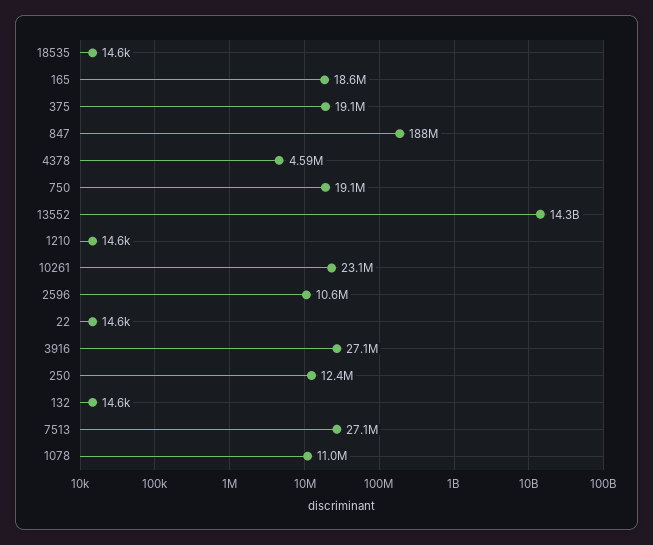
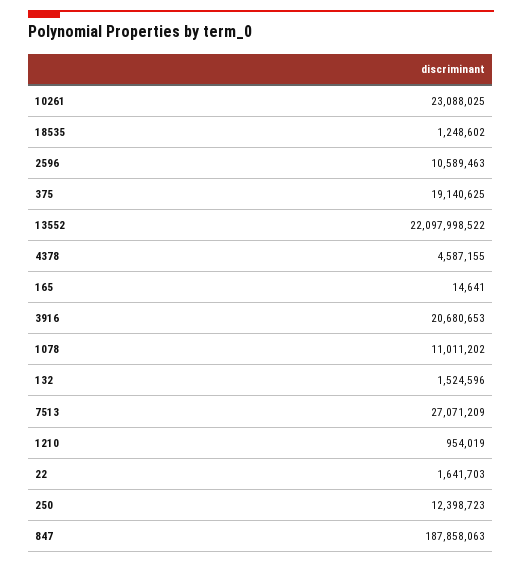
  {
-   "18535": 14600,
+   "18535": 1248602,
-   "165": 18600000,
+   "165": 14641,
    "375": 19140625,
    "847": 187858063,
    "4378": 4587155,
-   "750": 19100000,
-   "13552": 14300000000,
+   "13552": 22097998522,
-   "1210": 14600,
+   "1210": 954019,
    "10261": 23088025,
    "2596": 10589463,
-   "22": 14600,
+   "22": 1641703,
-   "3916": 27100000,
+   "3916": 20680653,
    "250": 12398723,
-   "132": 14600,
+   "132": 1524596,
    "7513": 27071209,
    "1078": 11011202
  }

